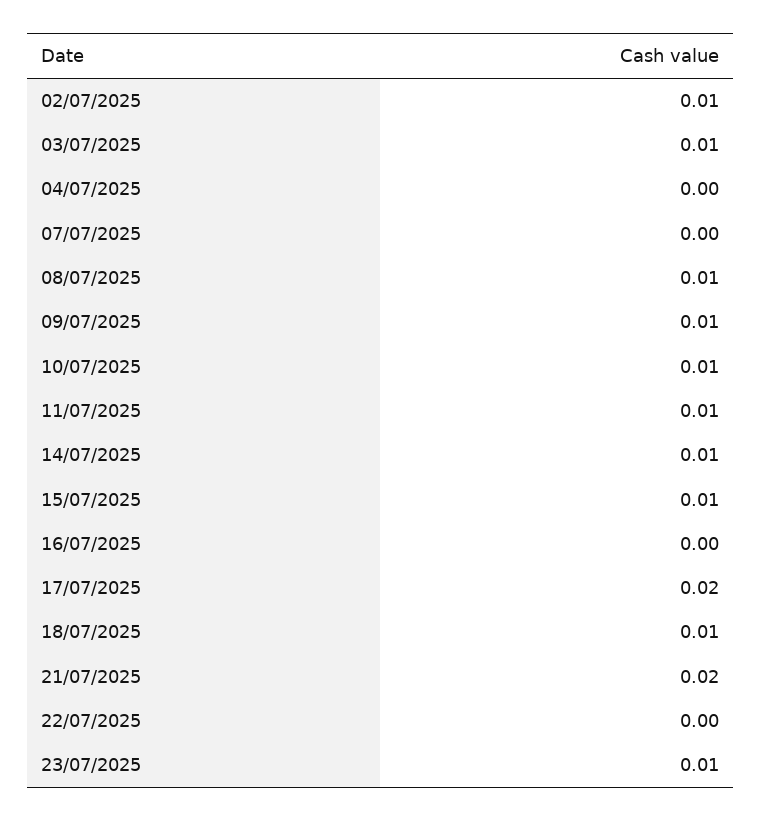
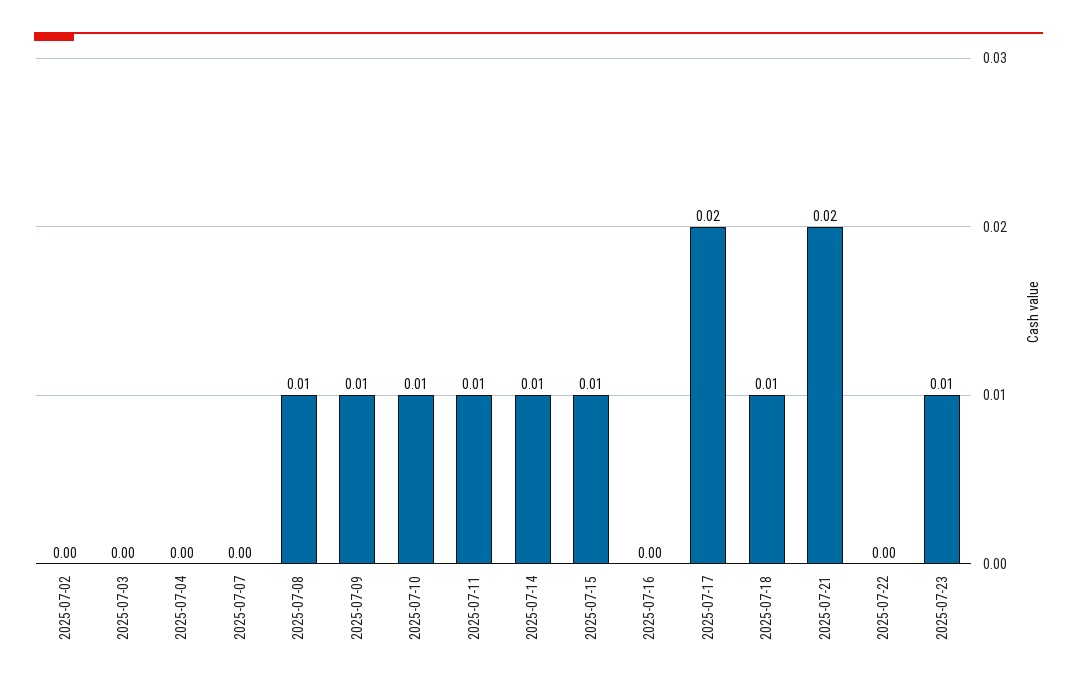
  {
-   "02/07/2025": 0.01,
+   "02/07/2025": 0,
-   "03/07/2025": 0.01,
+   "03/07/2025": 0,
    "04/07/2025": 0,
    "07/07/2025": 0,
    "08/07/2025": 0.01,
    "09/07/2025": 0.01,
    "10/07/2025": 0.01,
    "11/07/2025": 0.01,
    "14/07/2025": 0.01,
    "15/07/2025": 0.01,
    "16/07/2025": 0,
    "17/07/2025": 0.02,
    "18/07/2025": 0.01,
    "21/07/2025": 0.02,
    "22/07/2025": 0,
    "23/07/2025": 0.01
  }

